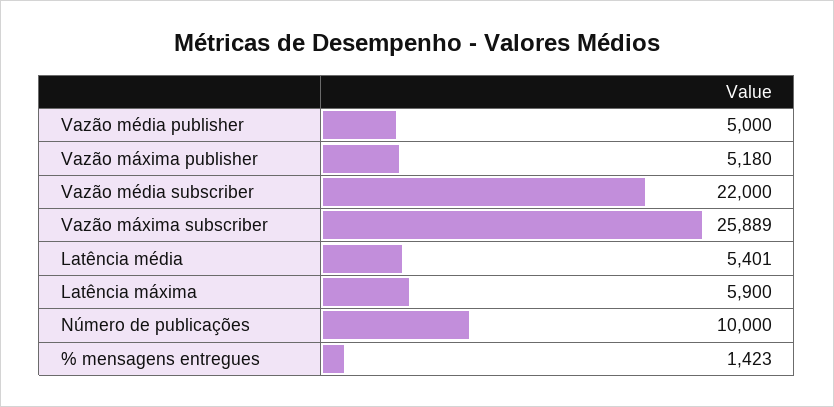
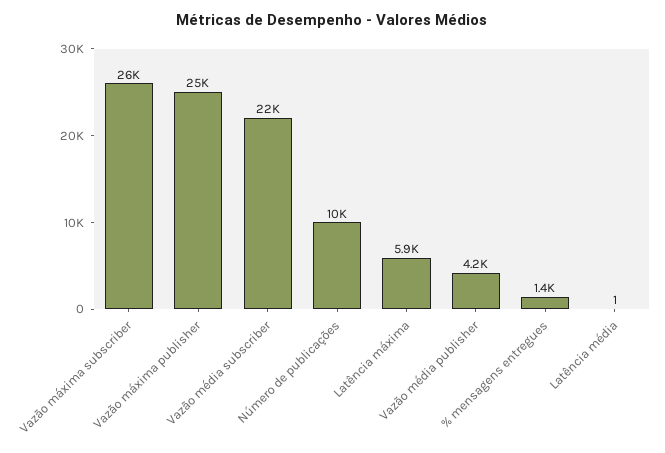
  {
-   "Vazão média publisher": 5000,
+   "Vazão média publisher": 4200,
-   "Vazão máxima publisher": 5180,
+   "Vazão máxima publisher": 25000,
    "Vazão média subscriber": 22000,
    "Vazão máxima subscriber": 25889,
-   "Latência média": 5401,
+   "Latência média": 1,
    "Latência máxima": 5900,
    "Número de publicações": 10000,
    "% mensagens entregues": 1423
  }

